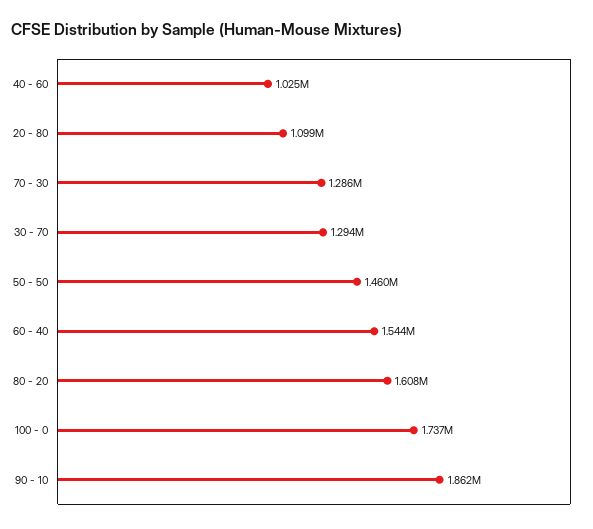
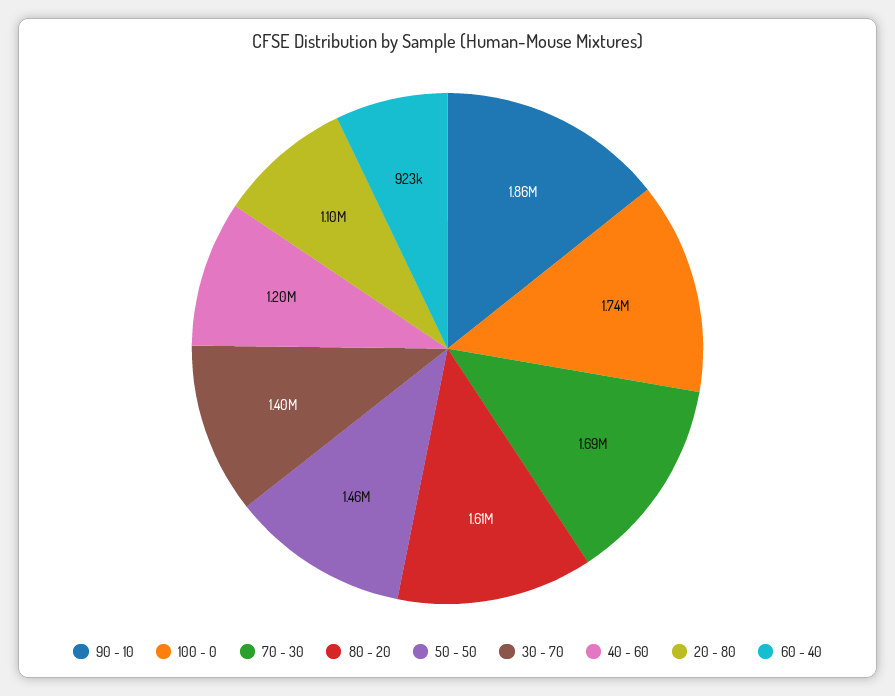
  {
-   "40 - 60": 1025000,
+   "40 - 60": 1200000,
    "20 - 80": 1099000,
-   "70 - 30": 1286000,
+   "70 - 30": 1690000,
-   "30 - 70": 1294000,
+   "30 - 70": 1400000,
    "50 - 50": 1460000,
-   "60 - 40": 1544000,
+   "60 - 40": 923000,
    "80 - 20": 1608000,
    "100 - 0": 1737000,
    "90 - 10": 1862000
  }

